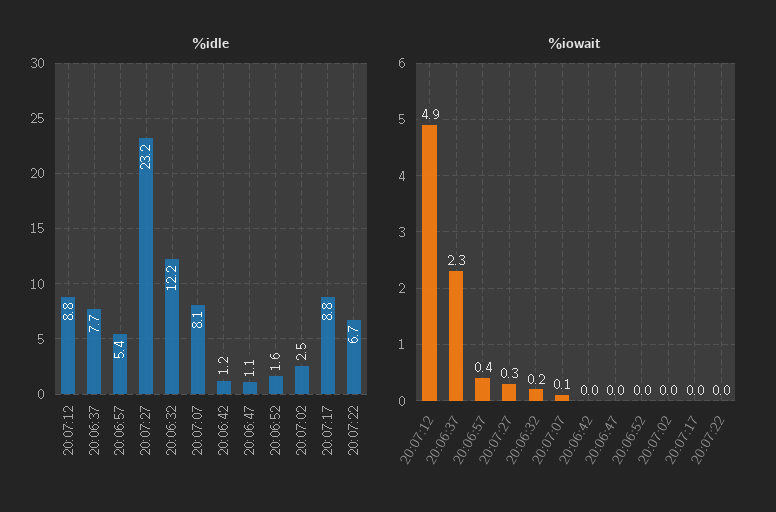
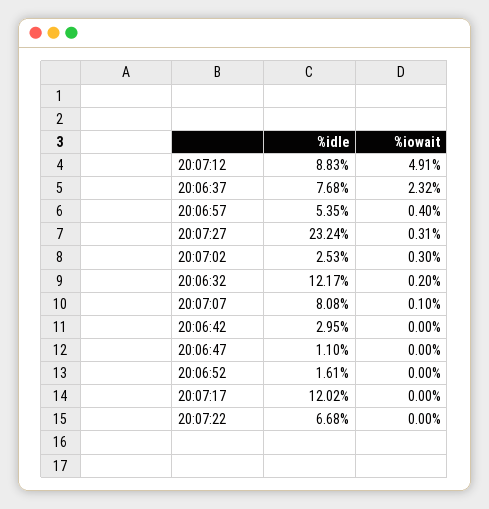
  {
    "%idle": {
      "20:07:12": 8.83,
      "20:06:37": 7.68,
      "20:06:57": 5.35,
      "20:07:27": 23.24,
      "20:06:32": 12.17,
      "20:07:07": 8.08,
-     "20:06:42": 1.2,
+     "20:06:42": 2.95,
      "20:06:47": 1.1,
      "20:06:52": 1.61,
      "20:07:02": 2.53,
-     "20:07:17": 8.8,
+     "20:07:17": 12.02,
      "20:07:22": 6.68
    },
    "%iowait": {
      "20:07:12": 4.91,
      "20:06:37": 2.32,
      "20:06:57": 0.4,
      "20:07:27": 0.31,
      "20:06:32": 0.2,
      "20:07:07": 0.1,
      "20:06:42": 0,
      "20:06:47": 0,
      "20:06:52": 0,
-     "20:07:02": 0,
+     "20:07:02": 0.3,
      "20:07:17": 0,
      "20:07:22": 0
    }
  }

